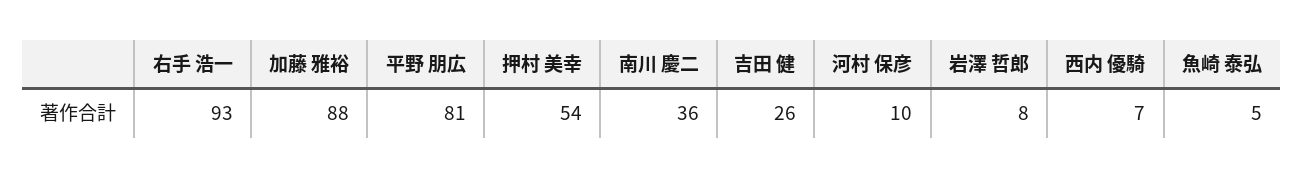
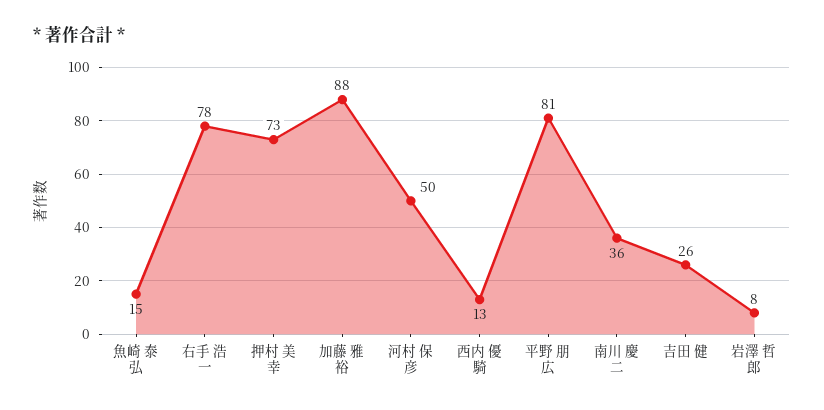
  {
-   "右手 浩一": 93,
+   "右手 浩一": 78,
    "加藤 雅裕": 88,
    "平野 朋広": 81,
-   "押村 美幸": 54,
+   "押村 美幸": 73,
    "南川 慶二": 36,
    "吉田 健": 26,
-   "河村 保彦": 10,
+   "河村 保彦": 50,
    "岩澤 哲郎": 8,
-   "西内 優騎": 7,
+   "西内 優騎": 13,
-   "魚崎 泰弘": 5
+   "魚崎 泰弘": 15
  }

